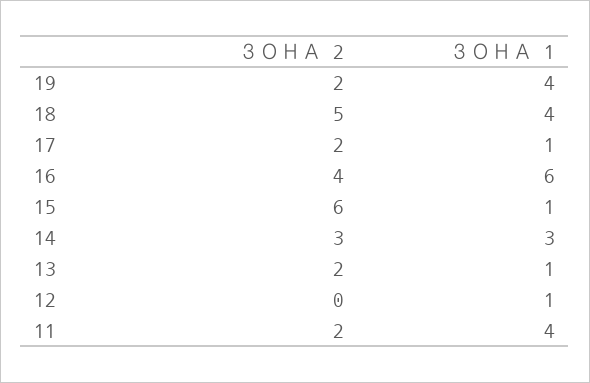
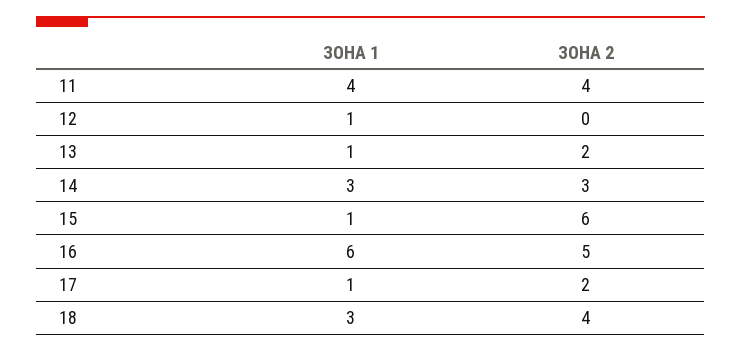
  {
    "ЗОНА 2": {
-     "19": 2,
-     "18": 5,
+     "18": 4,
      "17": 2,
-     "16": 4,
+     "16": 5,
      "15": 6,
      "14": 3,
      "13": 2,
      "12": 0,
-     "11": 2
+     "11": 4
    },
    "ЗОНА 1": {
-     "19": 4,
-     "18": 4,
+     "18": 3,
      "17": 1,
      "16": 6,
      "15": 1,
      "14": 3,
      "13": 1,
      "12": 1,
      "11": 4
    }
  }

